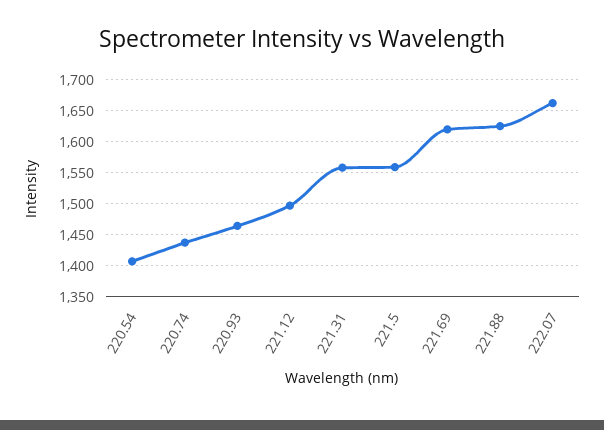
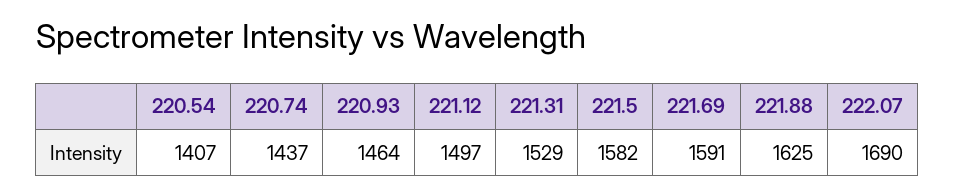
  {
    "220.54": 1407,
    "220.74": 1437,
    "220.93": 1464,
    "221.12": 1497,
-   "221.31": 1560,
+   "221.31": 1529,
-   "221.5": 1560,
+   "221.5": 1582,
-   "221.69": 1620,
+   "221.69": 1591,
    "221.88": 1625,
-   "222.07": 1660
+   "222.07": 1690
  }

